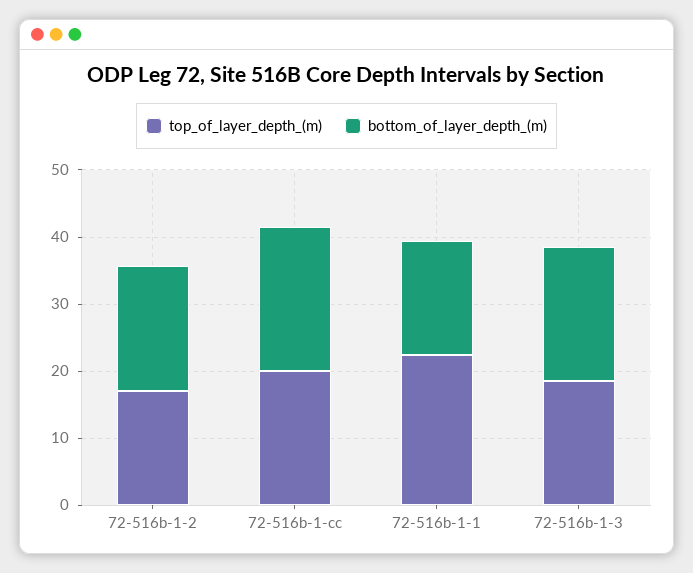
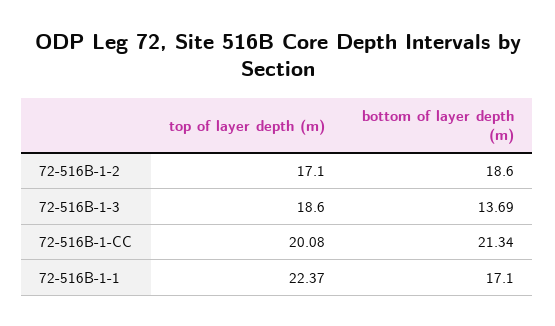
  {
    "top_of_layer_depth_(m)": {
      "72-516b-1-2": 17.1,
      "72-516b-1-cc": 20.08,
      "72-516b-1-1": 22.37,
      "72-516b-1-3": 18.6
    },
    "bottom_of_layer_depth_(m)": {
      "72-516b-1-2": 18.6,
      "72-516b-1-cc": 21.34,
      "72-516b-1-1": 17.1,
-     "72-516b-1-3": 20
+     "72-516b-1-3": 13.69
    }
  }

